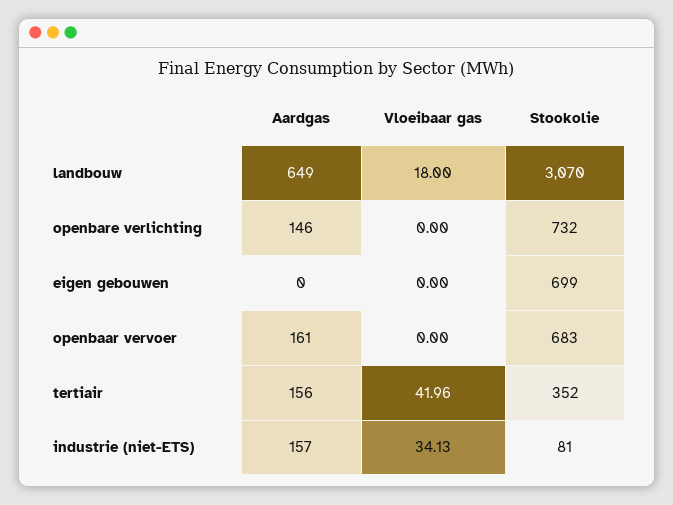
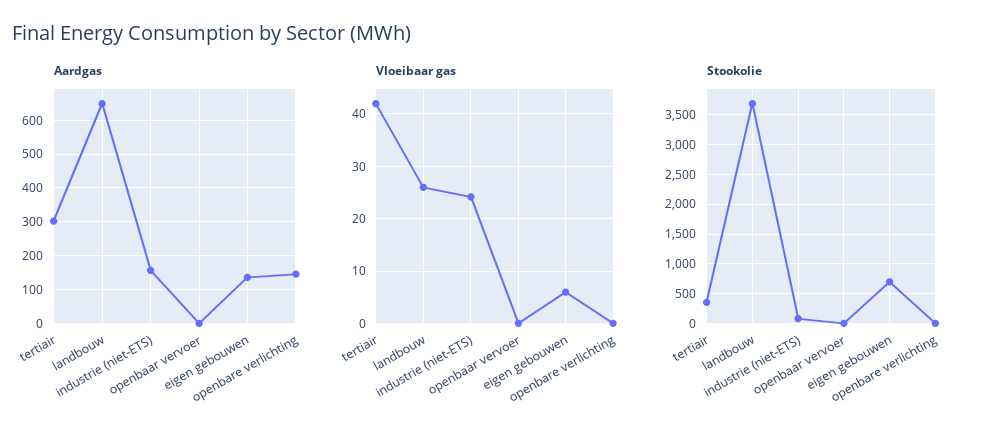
  {
    "Aardgas": {
      "landbouw": 649,
      "openbare verlichting": 146,
-     "eigen gebouwen": 0,
+     "eigen gebouwen": 140,
-     "openbaar vervoer": 161,
+     "openbaar vervoer": 0,
-     "tertiair": 156,
+     "tertiair": 300,
      "industrie (niet-ETS)": 157
    },
    "Vloeibaar gas": {
-     "landbouw": 18,
+     "landbouw": 26,
      "openbare verlichting": 0,
-     "eigen gebouwen": 0,
+     "eigen gebouwen": 6,
      "openbaar vervoer": 0,
      "tertiair": 41.96,
-     "industrie (niet-ETS)": 34.13
+     "industrie (niet-ETS)": 24
    },
    "Stookolie": {
-     "landbouw": 3070,
+     "landbouw": 3750,
-     "openbare verlichting": 732,
+     "openbare verlichting": 0,
      "eigen gebouwen": 699,
-     "openbaar vervoer": 683,
+     "openbaar vervoer": 0,
      "tertiair": 352,
      "industrie (niet-ETS)": 81
    }
  }

